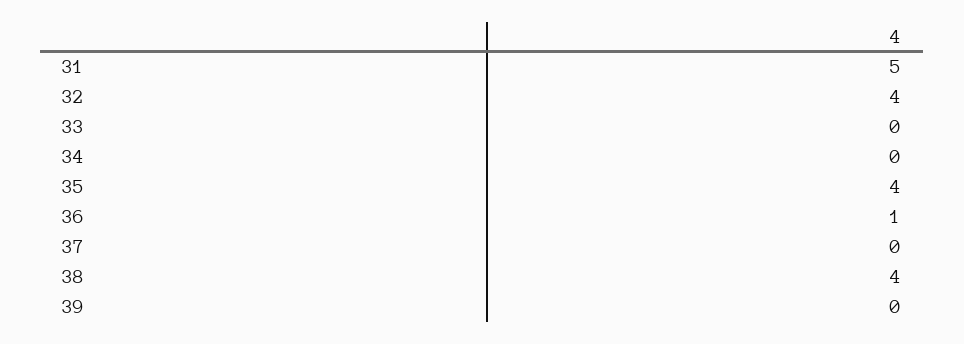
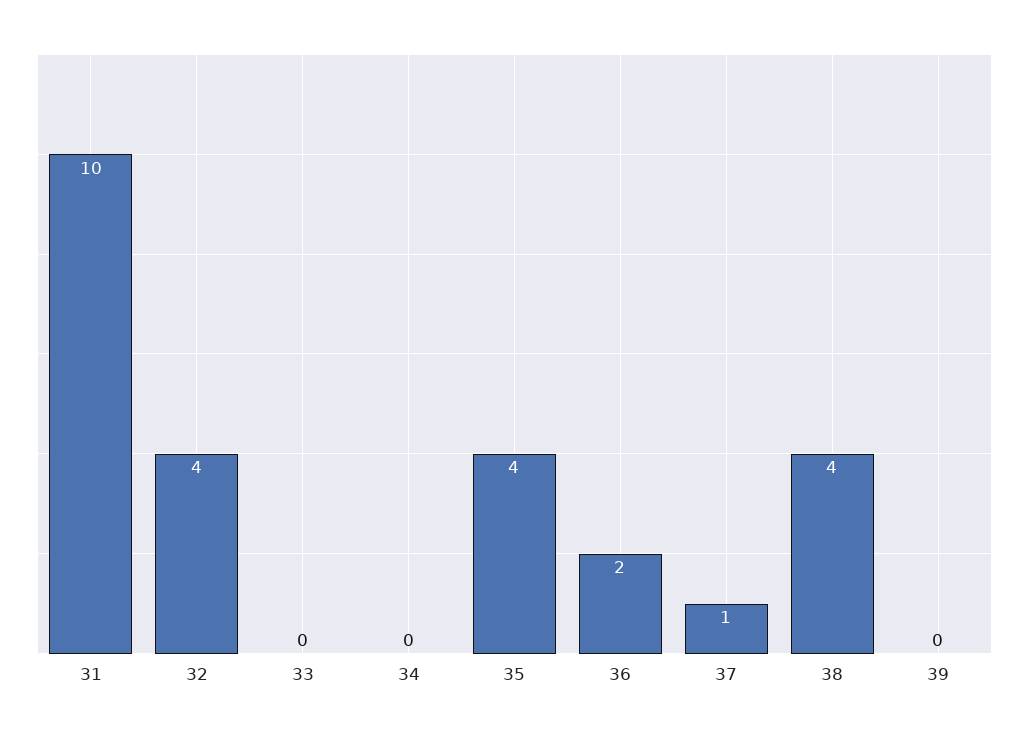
  {
-   "31": 5,
+   "31": 10,
    "32": 4,
    "33": 0,
    "34": 0,
    "35": 4,
-   "36": 1,
+   "36": 2,
-   "37": 0,
+   "37": 1,
    "38": 4,
    "39": 0
  }

